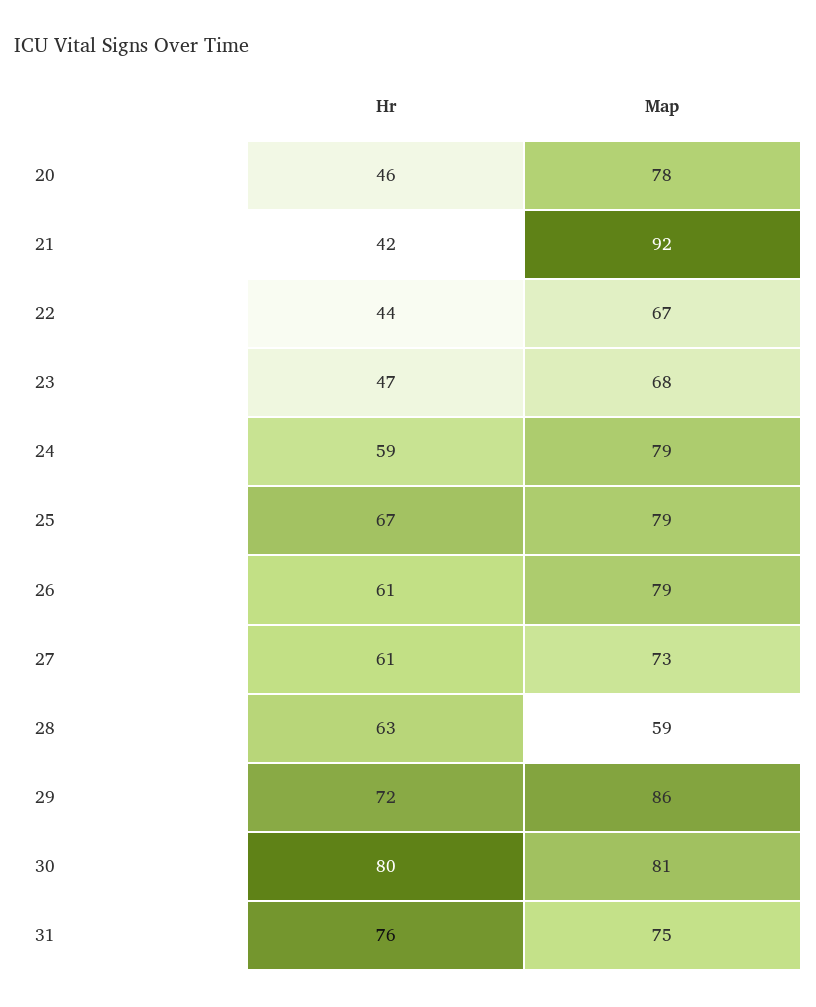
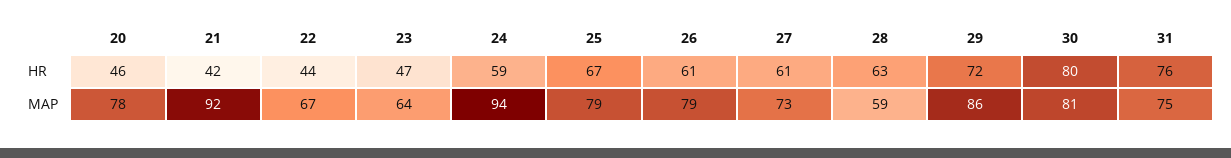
  {
    "Hr": {
      "20": 46,
      "21": 42,
      "22": 44,
      "23": 47,
      "24": 59,
      "25": 67,
      "26": 61,
      "27": 61,
      "28": 63,
      "29": 72,
      "30": 80,
      "31": 76
    },
    "Map": {
      "20": 78,
      "21": 92,
      "22": 67,
-     "23": 68,
+     "23": 64,
-     "24": 79,
+     "24": 94,
      "25": 79,
      "26": 79,
      "27": 73,
      "28": 59,
      "29": 86,
      "30": 81,
      "31": 75
    }
  }

